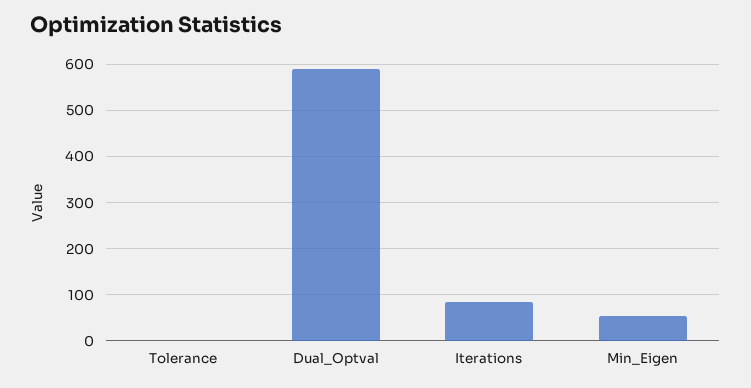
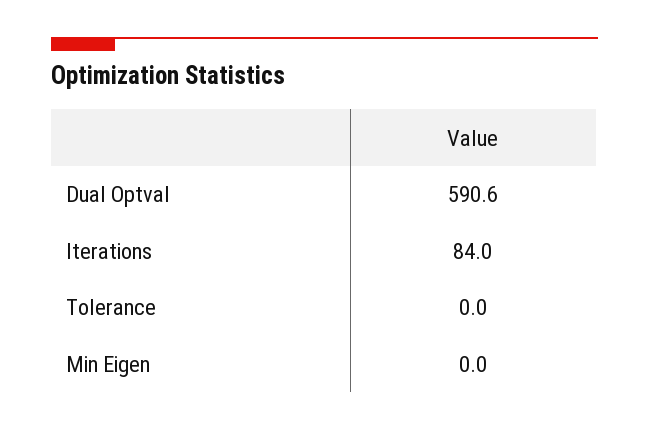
  {
    "Tolerance": 0,
    "Dual_Optval": 590.6,
    "Iterations": 84,
-   "Min_Eigen": 60
+   "Min_Eigen": 0
  }

